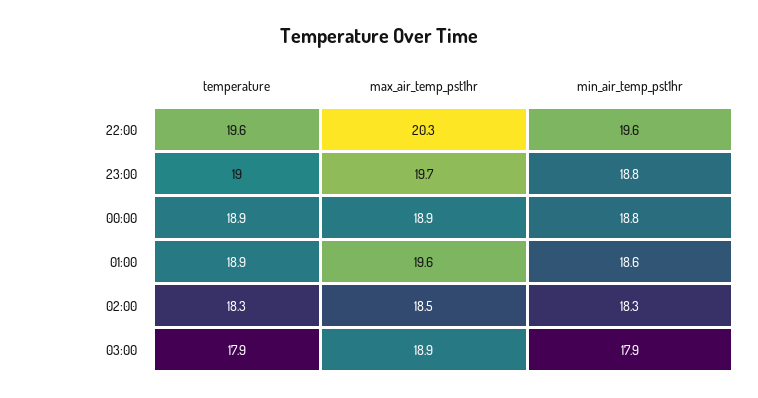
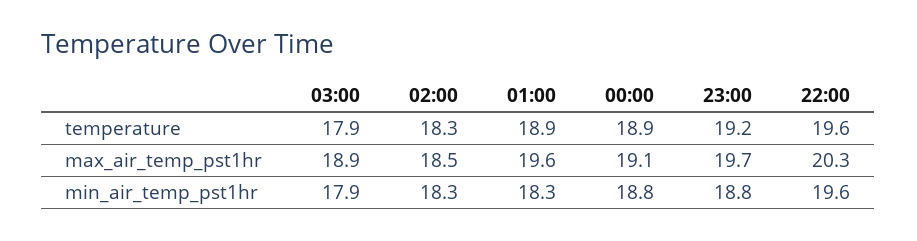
  {
    "temperature": {
      "22:00": 19.6,
-     "23:00": 19,
+     "23:00": 19.2,
      "00:00": 18.9,
      "01:00": 18.9,
      "02:00": 18.3,
      "03:00": 17.9
    },
    "max_air_temp_pst1hr": {
      "22:00": 20.3,
      "23:00": 19.7,
-     "00:00": 18.9,
+     "00:00": 19.1,
      "01:00": 19.6,
      "02:00": 18.5,
      "03:00": 18.9
    },
    "min_air_temp_pst1hr": {
      "22:00": 19.6,
      "23:00": 18.8,
      "00:00": 18.8,
-     "01:00": 18.6,
+     "01:00": 18.3,
      "02:00": 18.3,
      "03:00": 17.9
    }
  }

